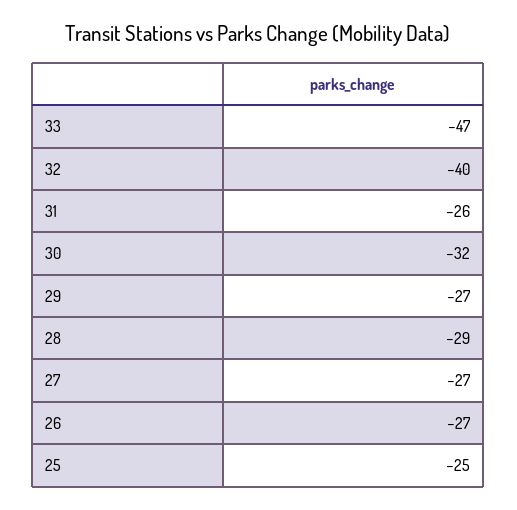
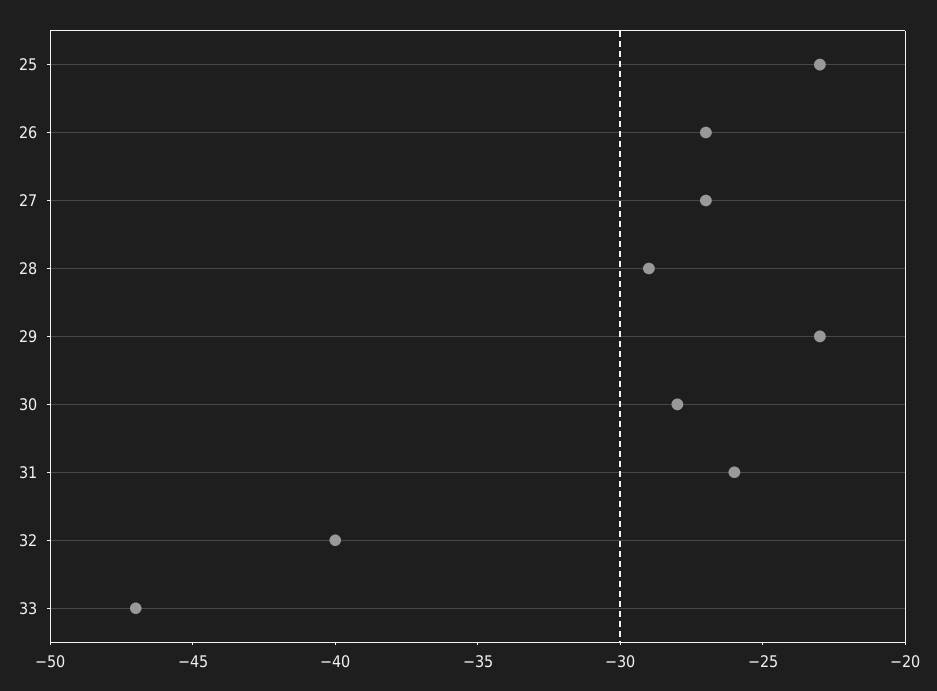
  {
    "33": -47,
    "32": -40,
    "31": -26,
-   "30": -32,
+   "30": -28,
-   "29": -27,
+   "29": -23,
    "28": -29,
    "27": -27,
    "26": -27,
-   "25": -25
+   "25": -23
  }

